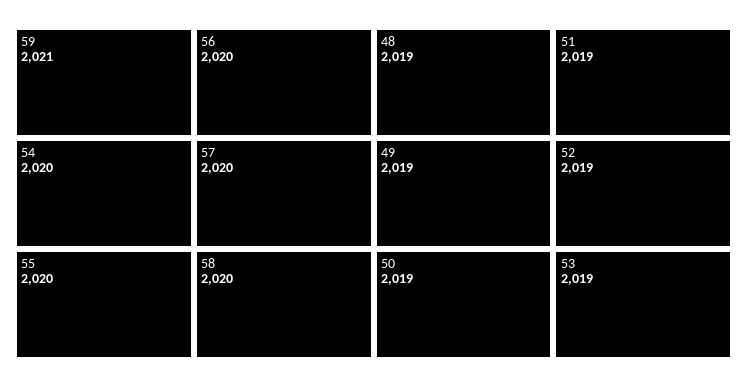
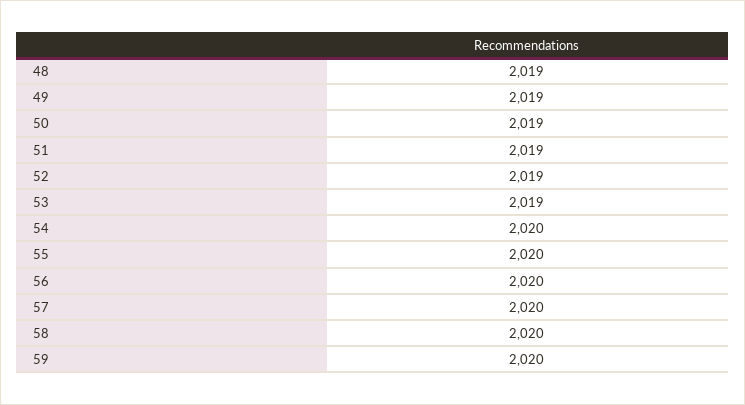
  {
-   "59": 2021,
+   "59": 2020,
    "54": 2020,
    "55": 2020,
    "56": 2020,
    "57": 2020,
    "58": 2020,
    "48": 2019,
    "49": 2019,
    "50": 2019,
    "51": 2019,
    "52": 2019,
    "53": 2019
  }

